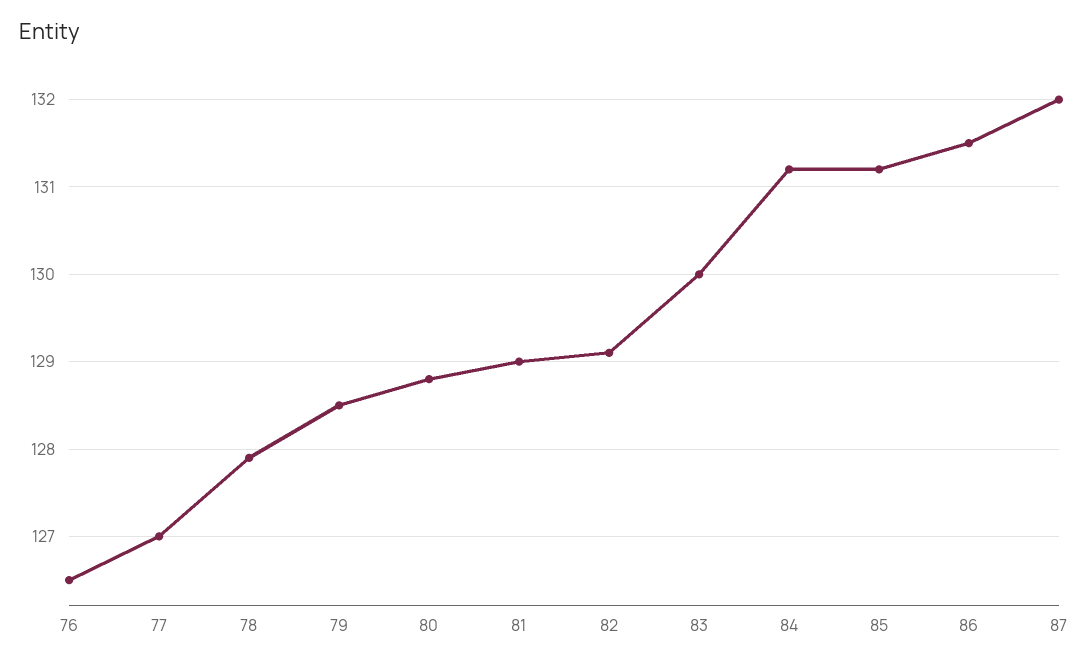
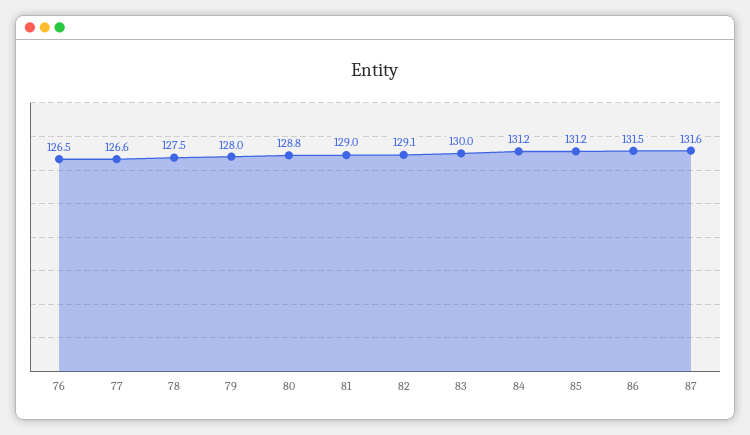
  {
    "76": 126.5,
-   "77": 127,
+   "77": 126.6,
-   "78": 127.9,
+   "78": 127.5,
-   "79": 128.5,
+   "79": 128,
    "80": 128.8,
    "81": 129,
    "82": 129.1,
    "83": 130,
    "84": 131.2,
    "85": 131.2,
    "86": 131.5,
-   "87": 132
+   "87": 131.6
  }

